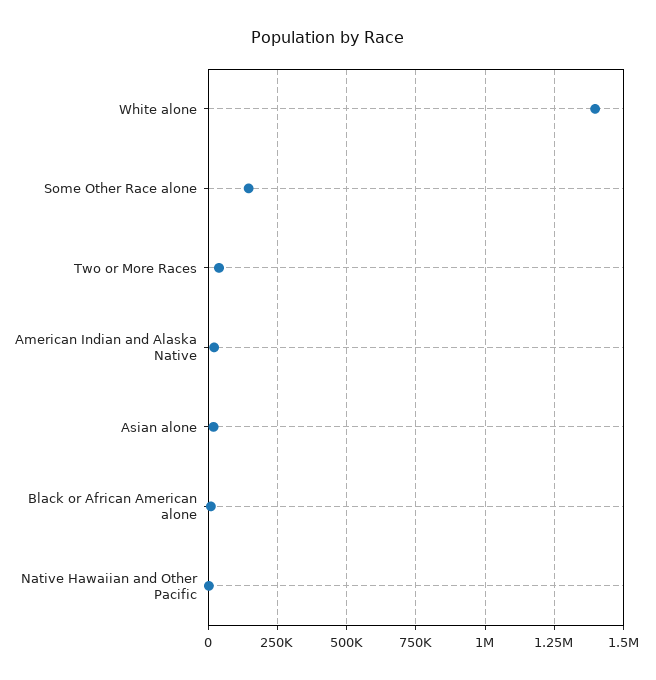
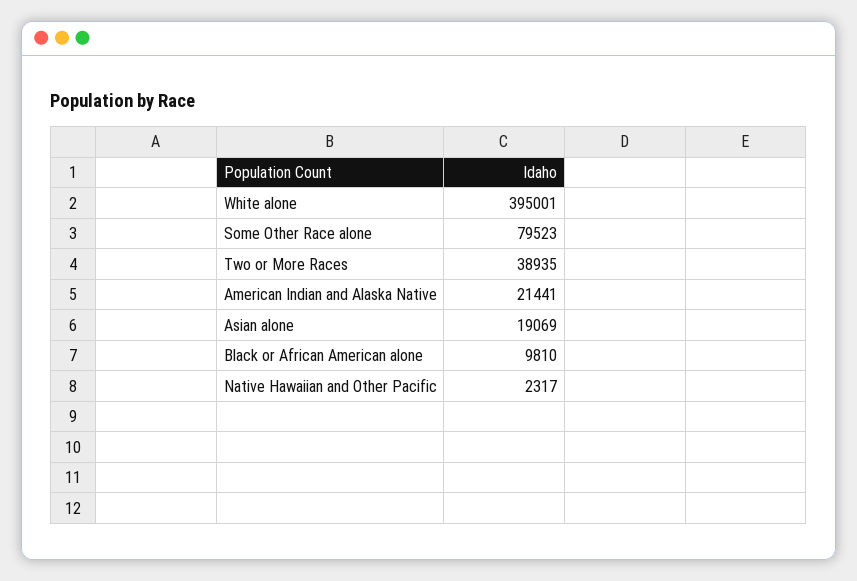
  {
-   "White alone": 1400000,
+   "White alone": 395001,
-   "Some Other Race alone": 150000,
+   "Some Other Race alone": 79523,
    "Two or More Races": 38935,
    "American Indian and Alaska Native": 21441,
    "Asian alone": 19069,
    "Black or African American alone": 9810,
    "Native Hawaiian and Other Pacific": 2317
  }

